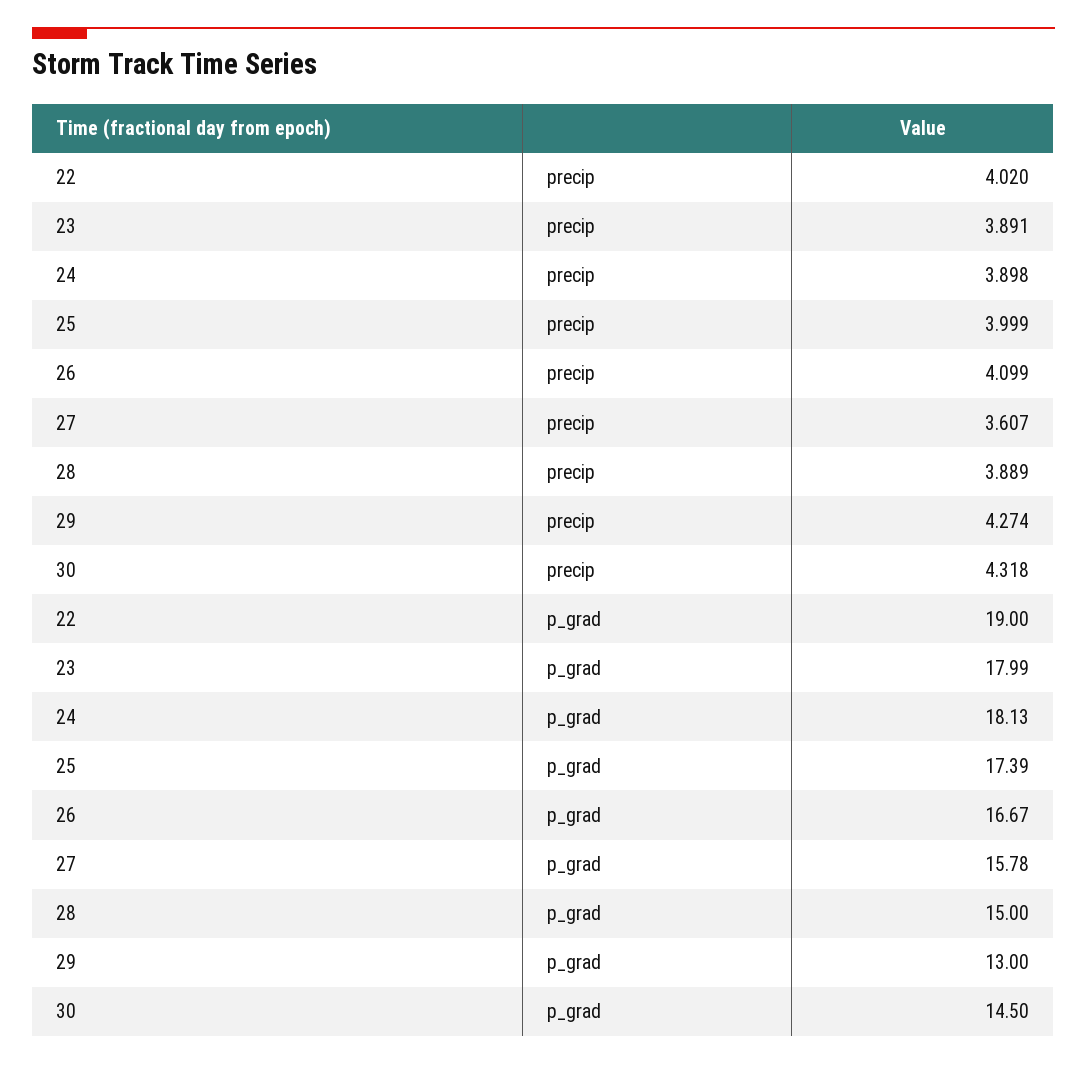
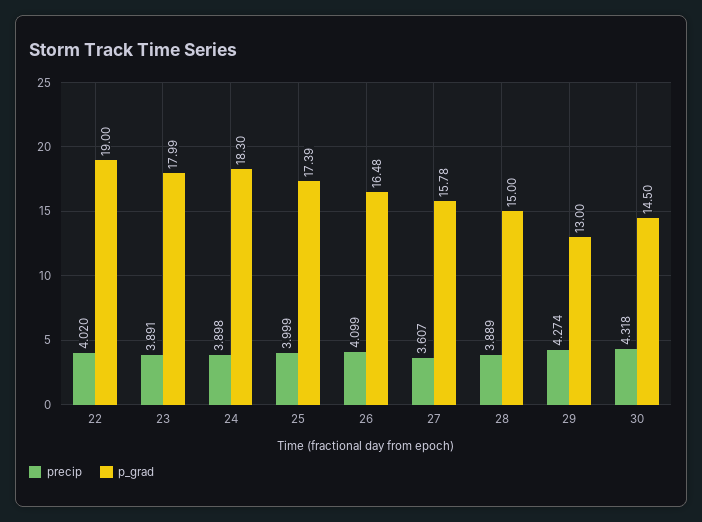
  {
    "precip": {
      "22": 4.02,
      "23": 3.891,
      "24": 3.898,
      "25": 3.999,
      "26": 4.099,
      "27": 3.607,
      "28": 3.889,
      "29": 4.274,
      "30": 4.318
    },
    "p_grad": {
      "22": 19,
      "23": 17.99,
-     "24": 18.13,
+     "24": 18.3,
      "25": 17.39,
-     "26": 16.67,
+     "26": 16.48,
      "27": 15.78,
      "28": 15,
      "29": 13,
      "30": 14.5
    }
  }

